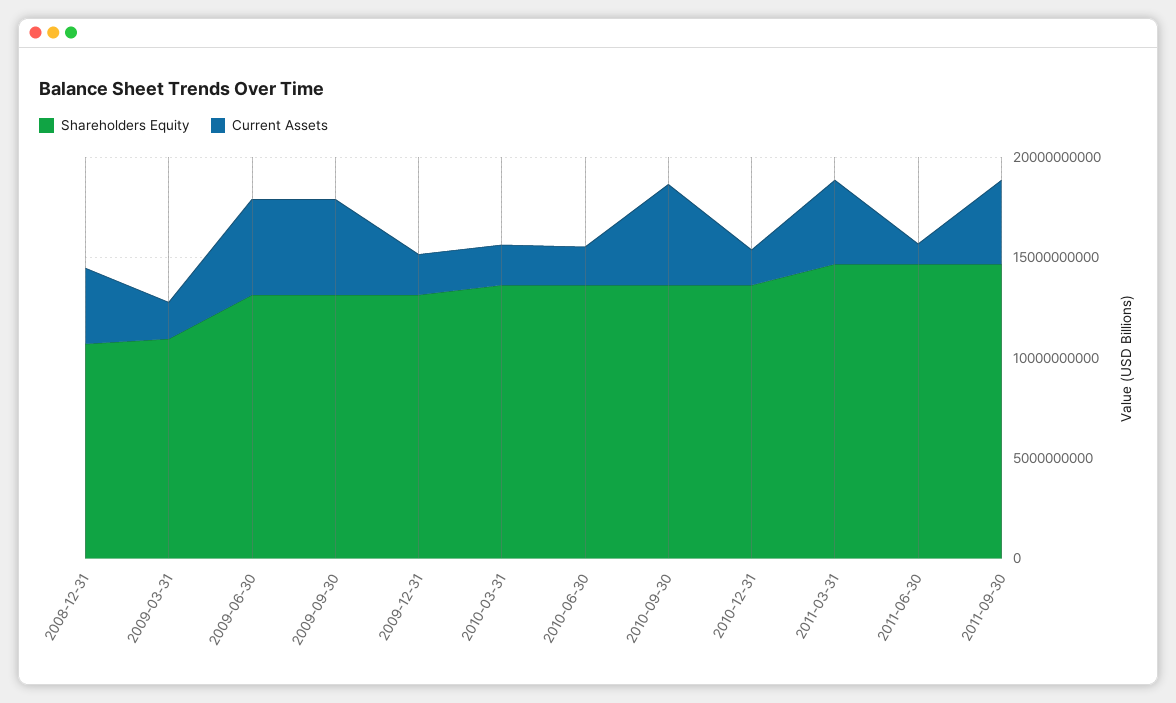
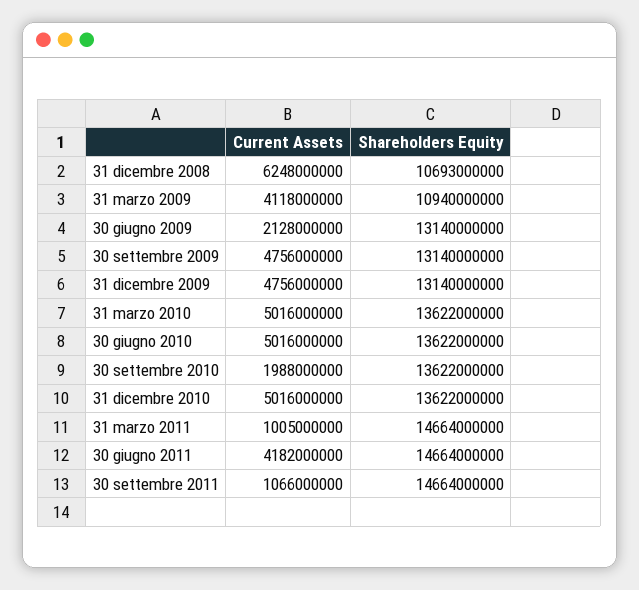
  {
    "Shareholders Equity": {
      "2008-12-31": 10693000000,
      "2009-03-31": 10940000000,
      "2009-06-30": 13140000000,
      "2009-09-30": 13140000000,
      "2009-12-31": 13140000000,
      "2010-03-31": 13622000000,
      "2010-06-30": 13622000000,
      "2010-09-30": 13622000000,
      "2010-12-31": 13622000000,
      "2011-03-31": 14664000000,
      "2011-06-30": 14664000000,
      "2011-09-30": 14664000000
    },
    "Current Assets": {
-     "2008-12-31": 4000000000,
+     "2008-12-31": 6248000000,
-     "2009-03-31": 2000000000,
+     "2009-03-31": 4118000000,
-     "2009-06-30": 5000000000,
+     "2009-06-30": 2128000000,
      "2009-09-30": 4756000000,
-     "2009-12-31": 2000000000,
+     "2009-12-31": 4756000000,
-     "2010-03-31": 2000000000,
+     "2010-03-31": 5016000000,
-     "2010-06-30": 2000000000,
+     "2010-06-30": 5016000000,
-     "2010-09-30": 5000000000,
+     "2010-09-30": 1988000000,
-     "2010-12-31": 2000000000,
+     "2010-12-31": 5016000000,
-     "2011-03-31": 4000000000,
+     "2011-03-31": 1005000000,
-     "2011-06-30": 1000000000,
+     "2011-06-30": 4182000000,
-     "2011-09-30": 4000000000
+     "2011-09-30": 1066000000
    }
  }

